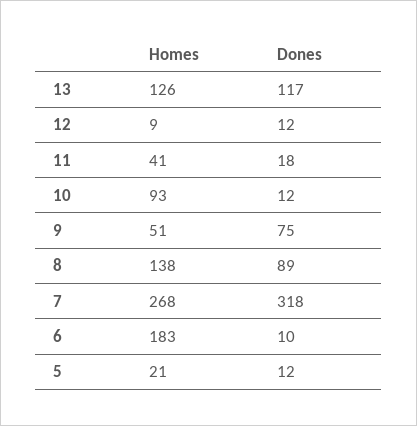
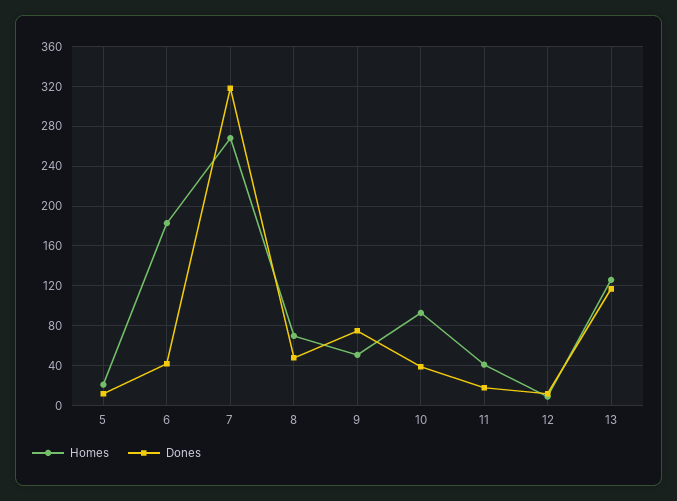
  {
    "Homes": {
      "13": 126,
      "12": 9,
      "11": 41,
      "10": 93,
      "9": 51,
-     "8": 138,
+     "8": 70,
      "7": 268,
      "6": 183,
      "5": 21
    },
    "Dones": {
      "13": 117,
      "12": 12,
      "11": 18,
-     "10": 12,
+     "10": 40,
      "9": 75,
-     "8": 89,
+     "8": 50,
      "7": 318,
-     "6": 10,
+     "6": 40,
      "5": 12
    }
  }

